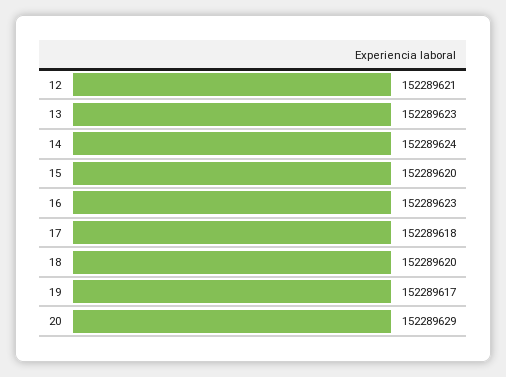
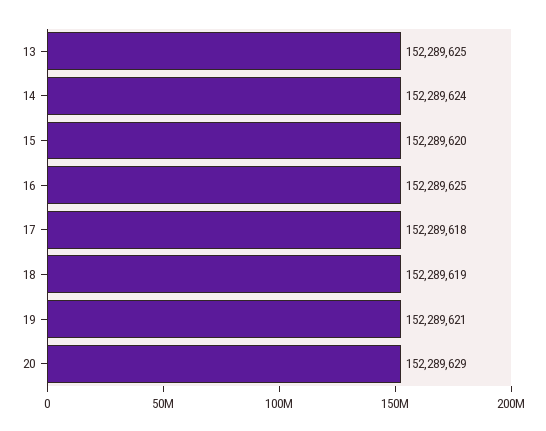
  {
-   "12": 152289621,
-   "13": 152289623,
+   "13": 152289625,
    "14": 152289624,
    "15": 152289620,
-   "16": 152289623,
+   "16": 152289625,
    "17": 152289618,
-   "18": 152289620,
+   "18": 152289619,
-   "19": 152289617,
+   "19": 152289621,
    "20": 152289629
  }

